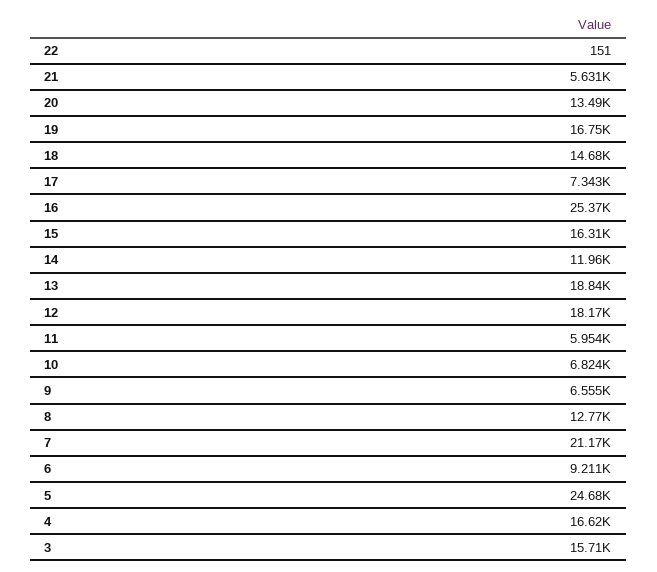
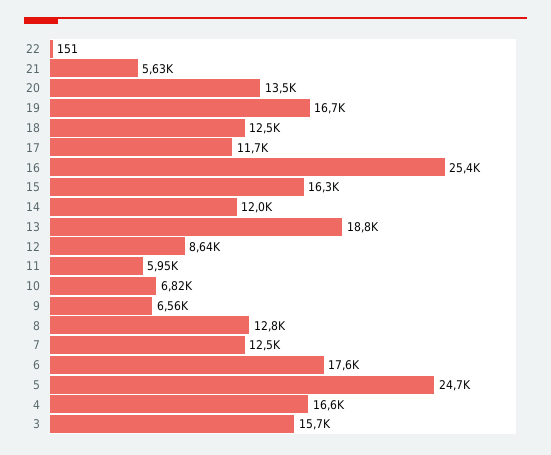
  {
    "22": 151,
    "21": 5631,
    "20": 13490,
    "19": 16750,
-   "18": 14680,
+   "18": 12500,
-   "17": 7343,
+   "17": 11700,
    "16": 25370,
    "15": 16310,
    "14": 11960,
    "13": 18840,
-   "12": 18170,
+   "12": 8640,
    "11": 5954,
    "10": 6824,
    "9": 6555,
    "8": 12770,
-   "7": 21170,
+   "7": 12500,
-   "6": 9211,
+   "6": 17600,
    "5": 24680,
    "4": 16620,
    "3": 15710
  }

